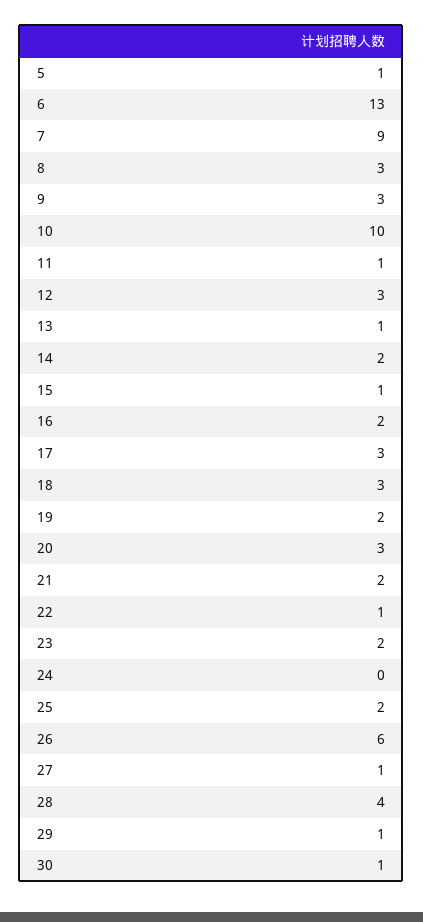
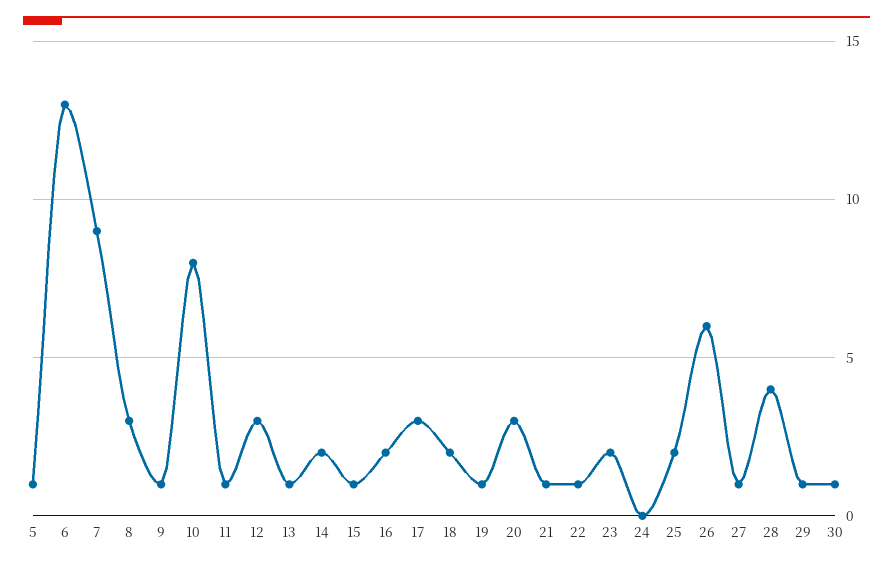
  {
    "5": 1,
    "6": 13,
    "7": 9,
    "8": 3,
-   "9": 3,
+   "9": 1,
-   "10": 10,
+   "10": 8,
    "11": 1,
    "12": 3,
    "13": 1,
    "14": 2,
    "15": 1,
    "16": 2,
    "17": 3,
-   "18": 3,
+   "18": 2,
-   "19": 2,
+   "19": 1,
    "20": 3,
-   "21": 2,
+   "21": 1,
    "22": 1,
    "23": 2,
    "24": 0,
    "25": 2,
    "26": 6,
    "27": 1,
    "28": 4,
    "29": 1,
    "30": 1
  }

